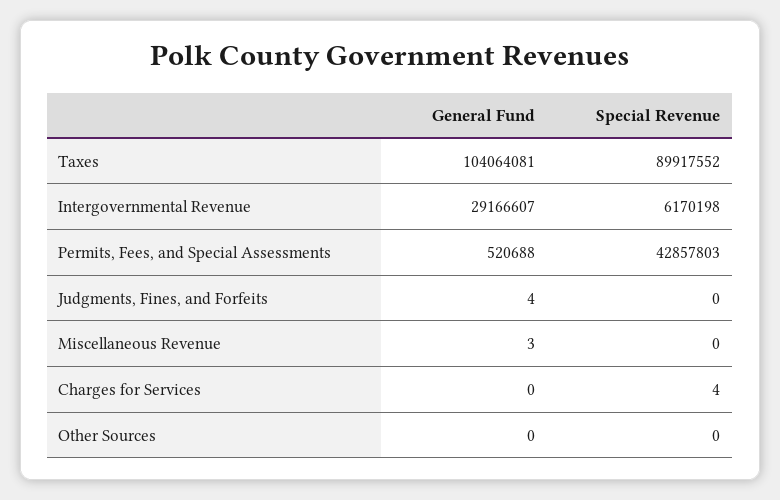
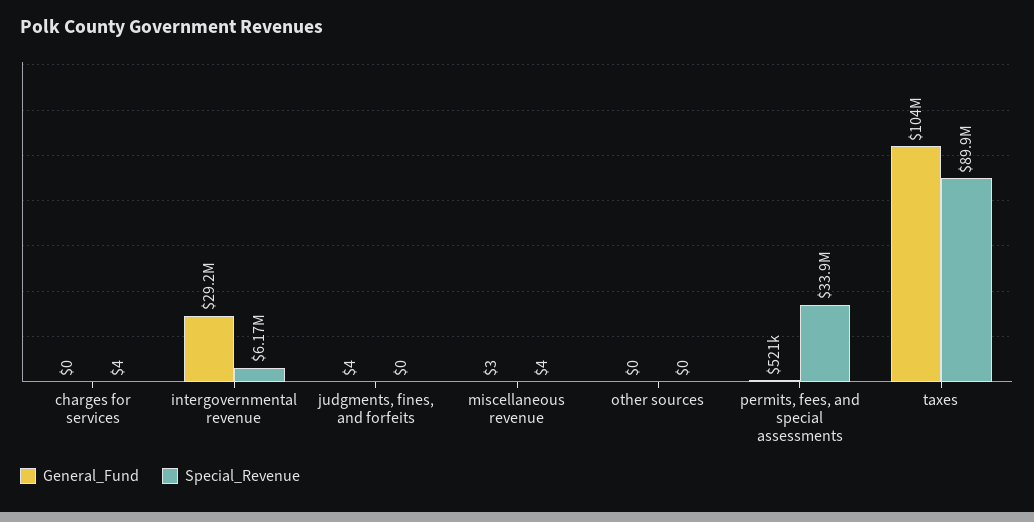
  {
    "General Fund": {
      "Taxes": 104064081,
      "Intergovernmental Revenue": 29166607,
      "Permits, Fees, and Special Assessments": 520688,
      "Judgments, Fines, and Forfeits": 4,
      "Miscellaneous Revenue": 3,
      "Charges for Services": 0,
      "Other Sources": 0
    },
    "Special Revenue": {
      "Taxes": 89917552,
      "Intergovernmental Revenue": 6170198,
-     "Permits, Fees, and Special Assessments": 42857803,
+     "Permits, Fees, and Special Assessments": 33900000,
      "Judgments, Fines, and Forfeits": 0,
-     "Miscellaneous Revenue": 0,
+     "Miscellaneous Revenue": 4,
      "Charges for Services": 4,
      "Other Sources": 0
    }
  }

